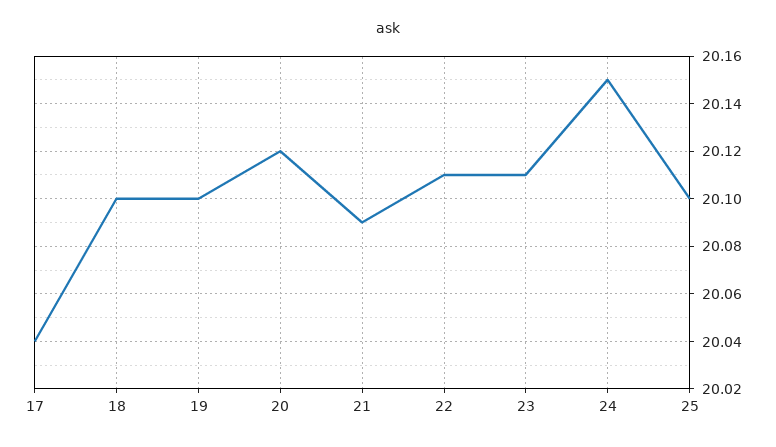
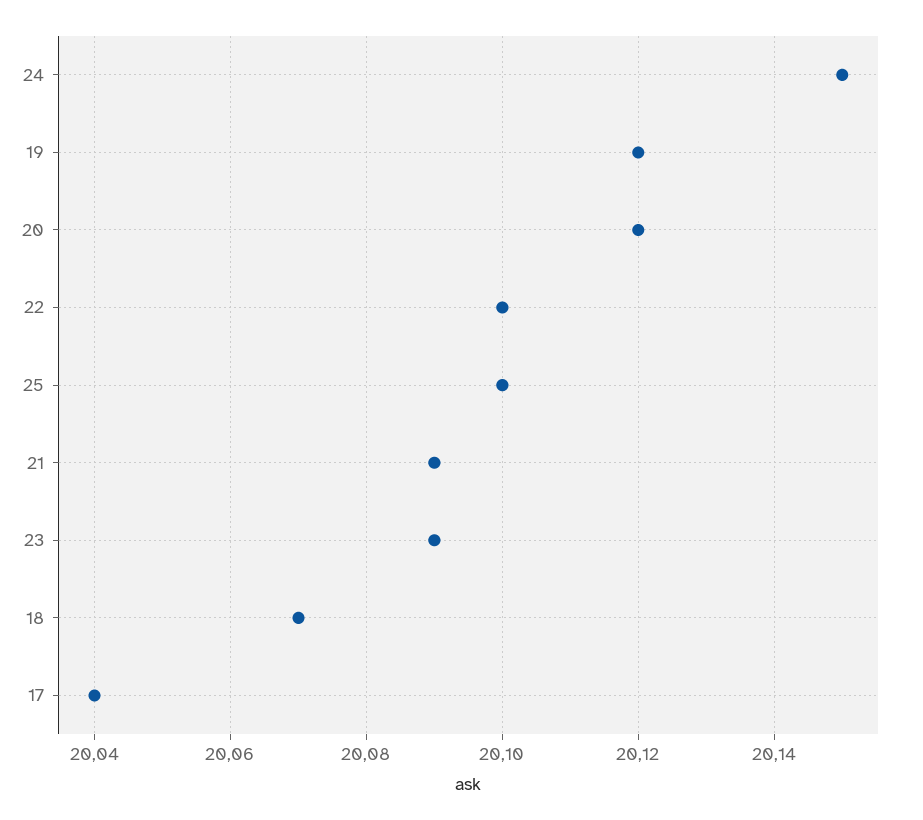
  {
    "17": 20.04,
-   "18": 20.1,
+   "18": 20.07,
-   "19": 20.1,
+   "19": 20.12,
    "20": 20.12,
    "21": 20.09,
-   "22": 20.11,
+   "22": 20.1,
-   "23": 20.11,
+   "23": 20.09,
    "24": 20.15,
    "25": 20.1
  }

